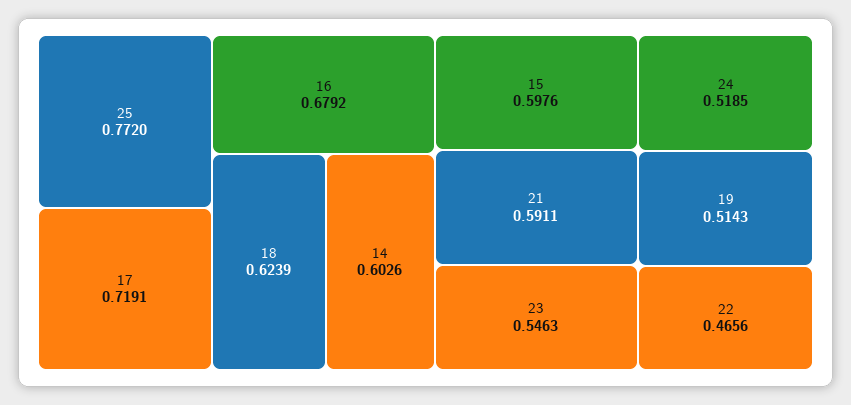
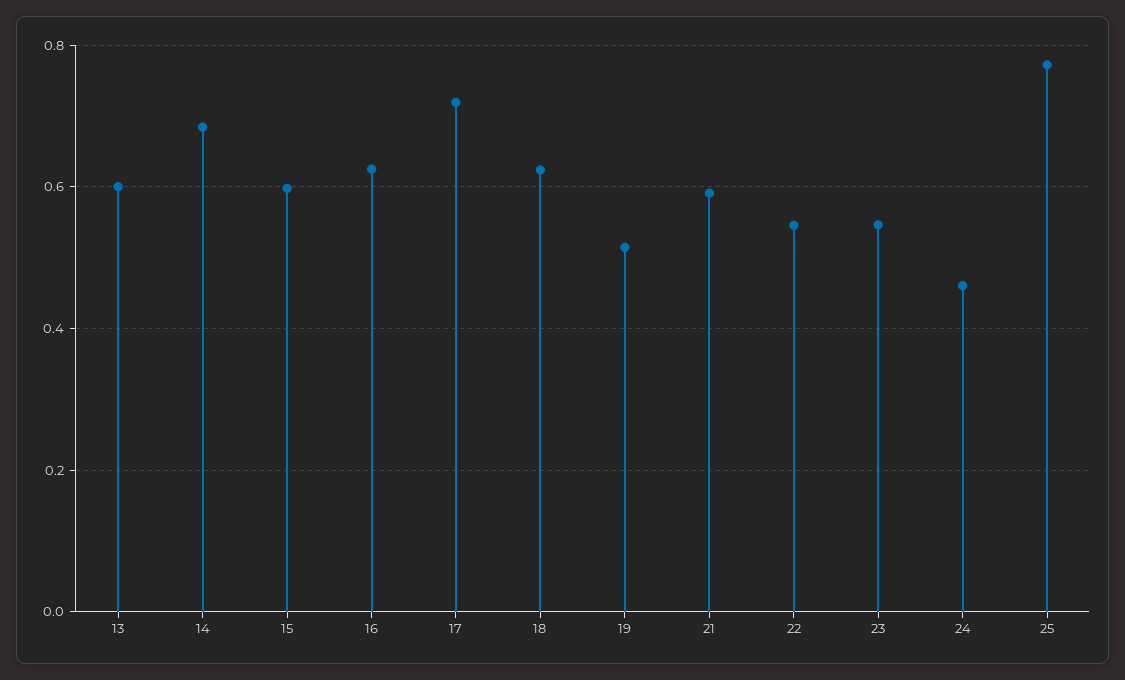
  {
    "25": 0.772,
    "17": 0.7191,
-   "16": 0.6792,
+   "16": 0.62,
    "18": 0.6239,
-   "14": 0.6026,
+   "14": 0.68,
    "15": 0.5976,
    "21": 0.5911,
    "23": 0.5463,
-   "24": 0.5185,
+   "24": 0.46,
    "19": 0.5143,
-   "22": 0.4656
+   "22": 0.54,
+   "13": 0.6
  }

